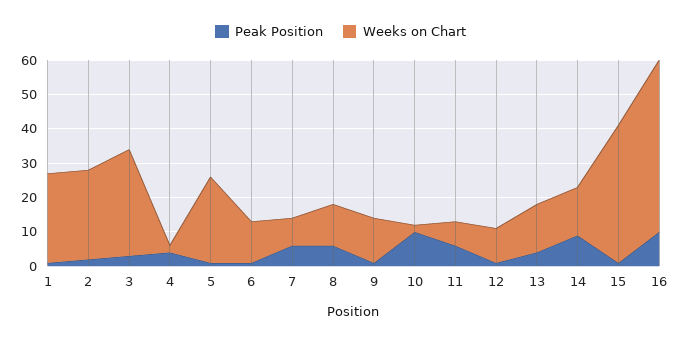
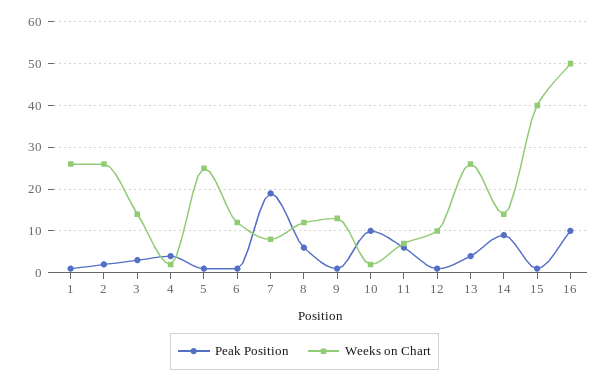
  {
    "Peak Position": {
      "1": 0,
      "2": 0,
      "3": 5,
      "4": 5,
      "5": 0,
      "6": 0,
-     "7": 5,
+     "7": 20,
      "8": 5,
      "9": 0,
      "10": 10,
      "11": 5,
      "12": 0,
      "13": 5,
      "14": 10,
      "15": 0,
      "16": 10
    },
    "Weeks on Chart": {
      "1": 25,
      "2": 25,
-     "3": 30,
+     "3": 15,
      "4": 0,
      "5": 25,
      "6": 10,
      "7": 10,
      "8": 10,
      "9": 15,
      "10": 0,
      "11": 5,
      "12": 10,
-     "13": 15,
+     "13": 25,
      "14": 15,
      "15": 40,
      "16": 50
    }
  }

